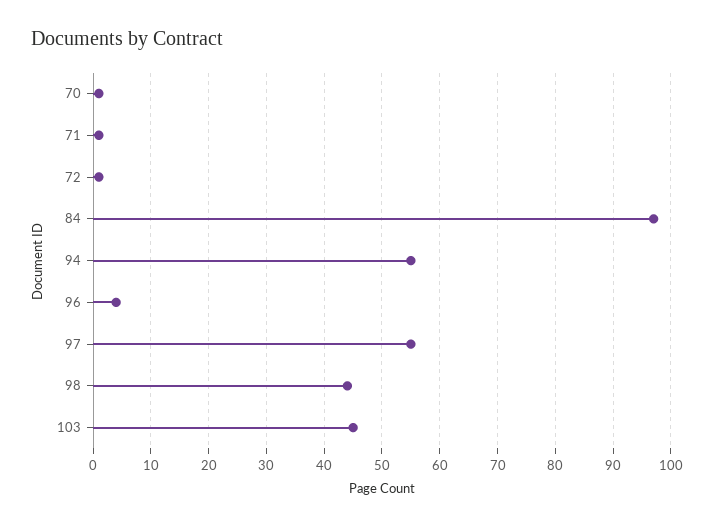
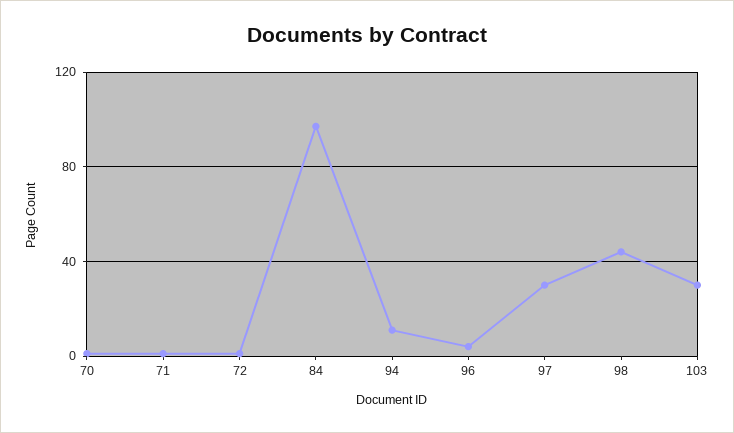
  {
    "70": 0,
    "71": 0,
    "72": 0,
    "84": 95,
-   "94": 55,
+   "94": 10,
    "96": 5,
-   "97": 55,
+   "97": 30,
    "98": 45,
-   "103": 45
+   "103": 30
  }

